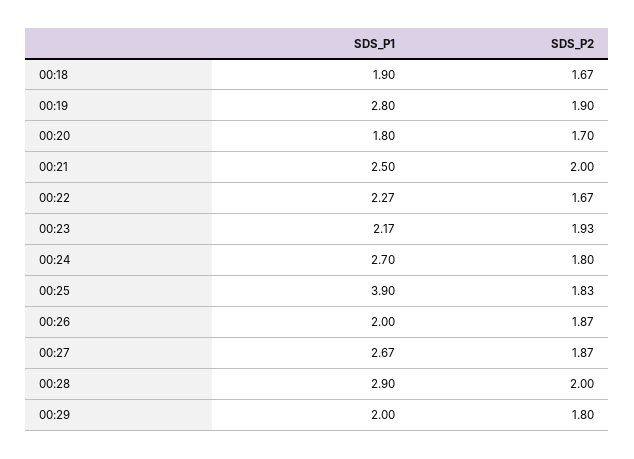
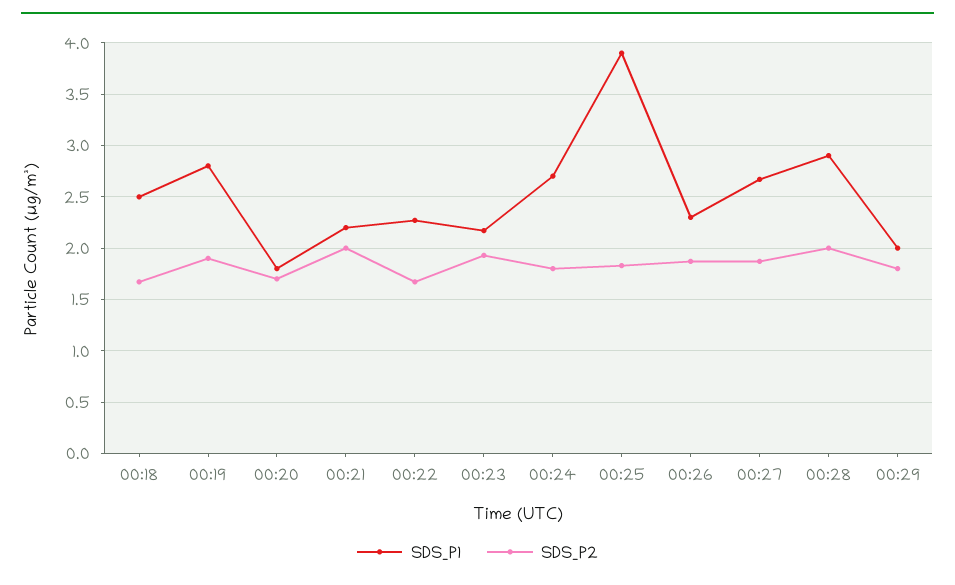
  {
    "SDS_P1": {
-     "00:18": 1.9,
+     "00:18": 2.5,
      "00:19": 2.8,
      "00:20": 1.8,
-     "00:21": 2.5,
+     "00:21": 2.2,
      "00:22": 2.27,
      "00:23": 2.17,
      "00:24": 2.7,
      "00:25": 3.9,
-     "00:26": 2,
+     "00:26": 2.3,
      "00:27": 2.67,
      "00:28": 2.9,
      "00:29": 2
    },
    "SDS_P2": {
      "00:18": 1.67,
      "00:19": 1.9,
      "00:20": 1.7,
      "00:21": 2,
      "00:22": 1.67,
      "00:23": 1.93,
      "00:24": 1.8,
      "00:25": 1.83,
      "00:26": 1.87,
      "00:27": 1.87,
      "00:28": 2,
      "00:29": 1.8
    }
  }

